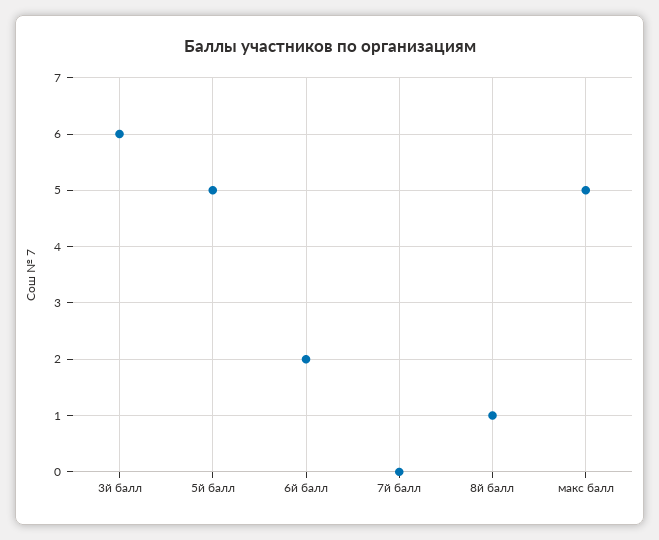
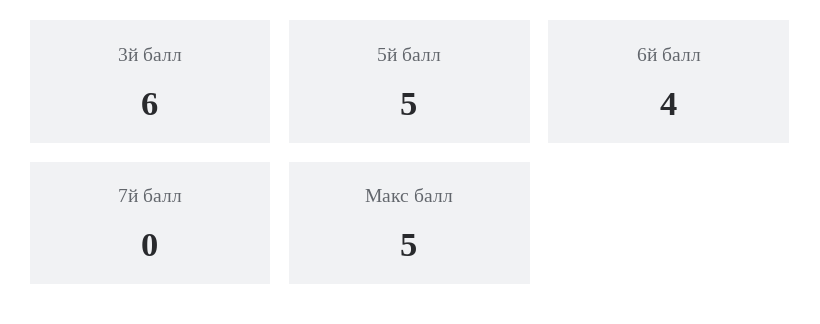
  {
    "3й балл": 6,
    "5й балл": 5,
-   "6й балл": 2,
+   "6й балл": 4,
    "7й балл": 0,
-   "8й балл": 1,
    "макс балл": 5
  }

